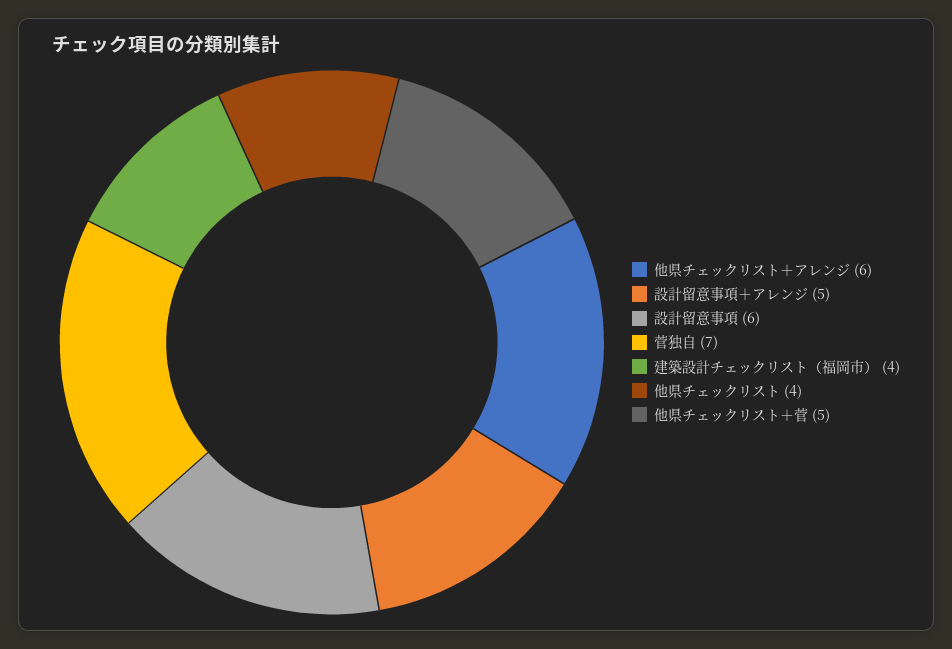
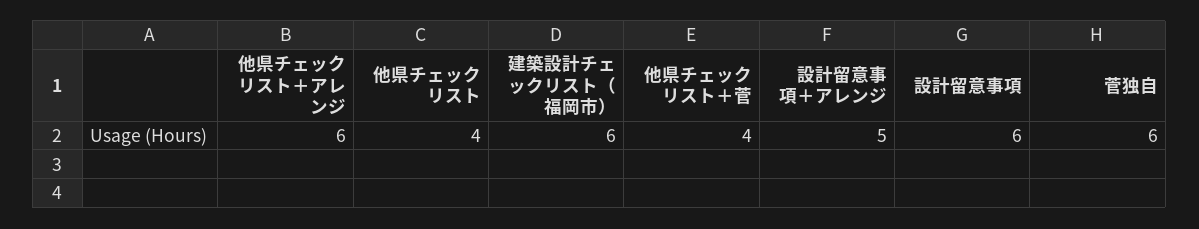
  {
    "他県チェックリスト＋アレンジ": 6,
    "設計留意事項＋アレンジ": 5,
    "設計留意事項": 6,
-   "菅独自": 7,
+   "菅独自": 6,
-   "建築設計チェックリスト（福岡市）": 4,
+   "建築設計チェックリスト（福岡市）": 6,
    "他県チェックリスト": 4,
-   "他県チェックリスト＋菅": 5
+   "他県チェックリスト＋菅": 4
  }

